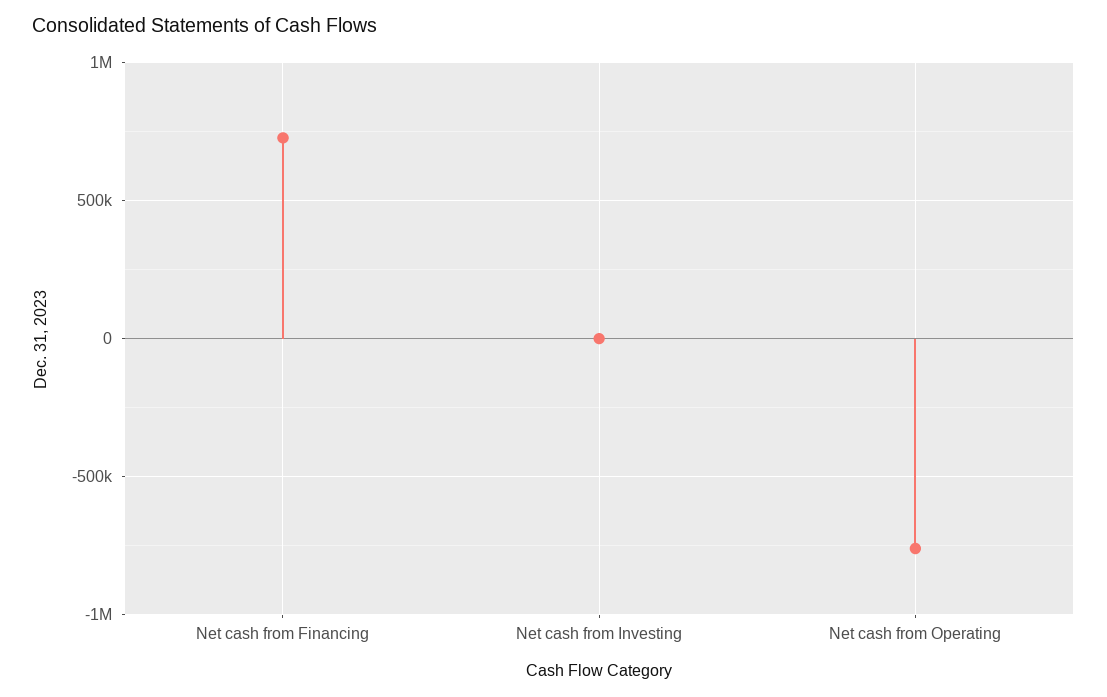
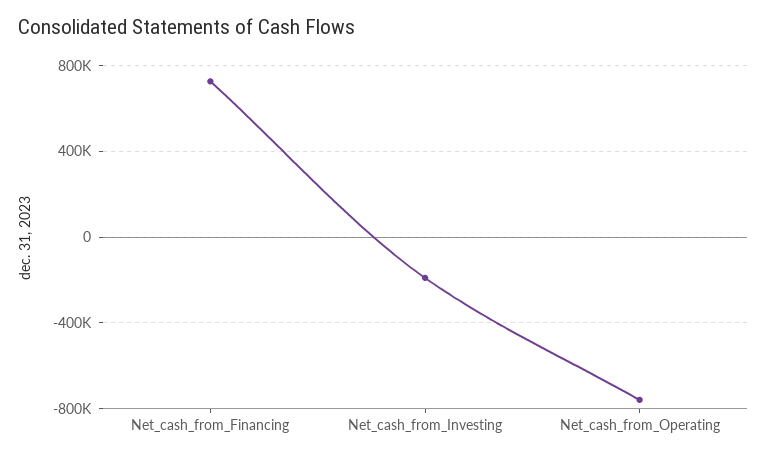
  {
    "Net cash from Financing": 750000,
-   "Net cash from Investing": 0,
+   "Net cash from Investing": -200000,
    "Net cash from Operating": -750000
  }

